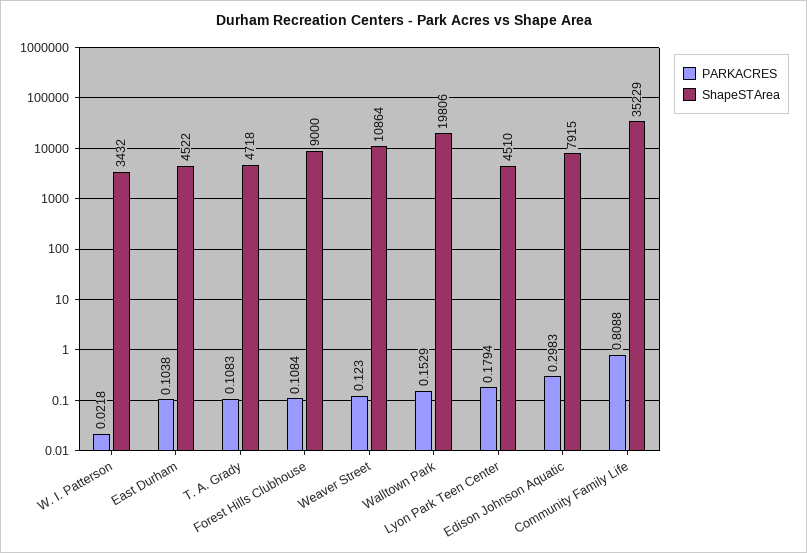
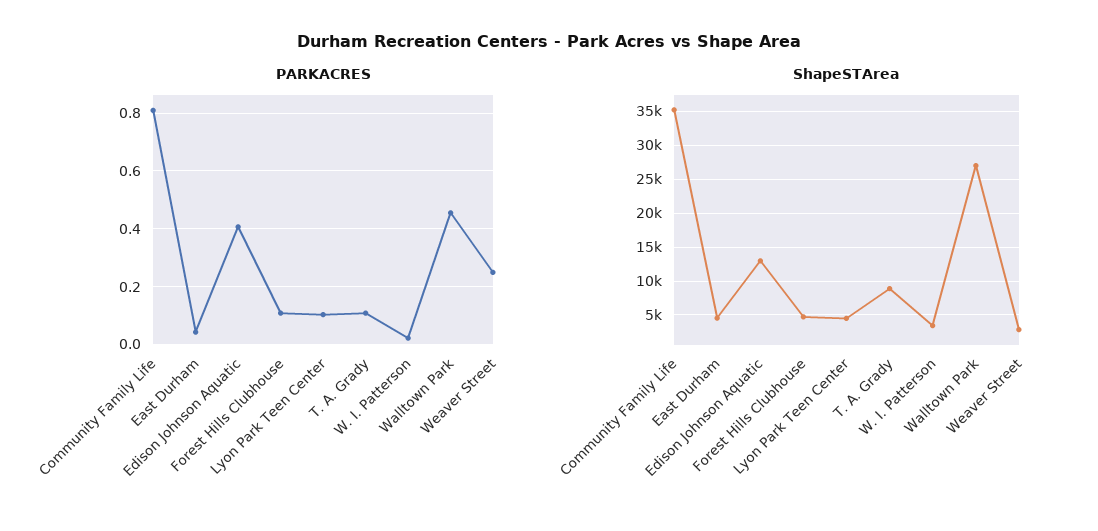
  {
    "PARKACRES": {
      "W. I. Patterson": 0.0218,
-     "East Durham": 0.1038,
+     "East Durham": 0.05,
      "T. A. Grady": 0.1083,
      "Forest Hills Clubhouse": 0.1084,
-     "Weaver Street": 0.123,
+     "Weaver Street": 0.25,
-     "Walltown Park": 0.1529,
+     "Walltown Park": 0.45,
-     "Lyon Park Teen Center": 0.1794,
+     "Lyon Park Teen Center": 0.1,
-     "Edison Johnson Aquatic": 0.2983,
+     "Edison Johnson Aquatic": 0.4,
      "Community Family Life": 0.8088
    },
    "ShapeSTArea": {
      "W. I. Patterson": 3432,
      "East Durham": 4522,
-     "T. A. Grady": 4718,
+     "T. A. Grady": 9000,
-     "Forest Hills Clubhouse": 9000,
+     "Forest Hills Clubhouse": 5000,
-     "Weaver Street": 10864,
+     "Weaver Street": 3000,
-     "Walltown Park": 19806,
+     "Walltown Park": 27000,
      "Lyon Park Teen Center": 4510,
-     "Edison Johnson Aquatic": 7915,
+     "Edison Johnson Aquatic": 13000,
      "Community Family Life": 35229
    }
  }

